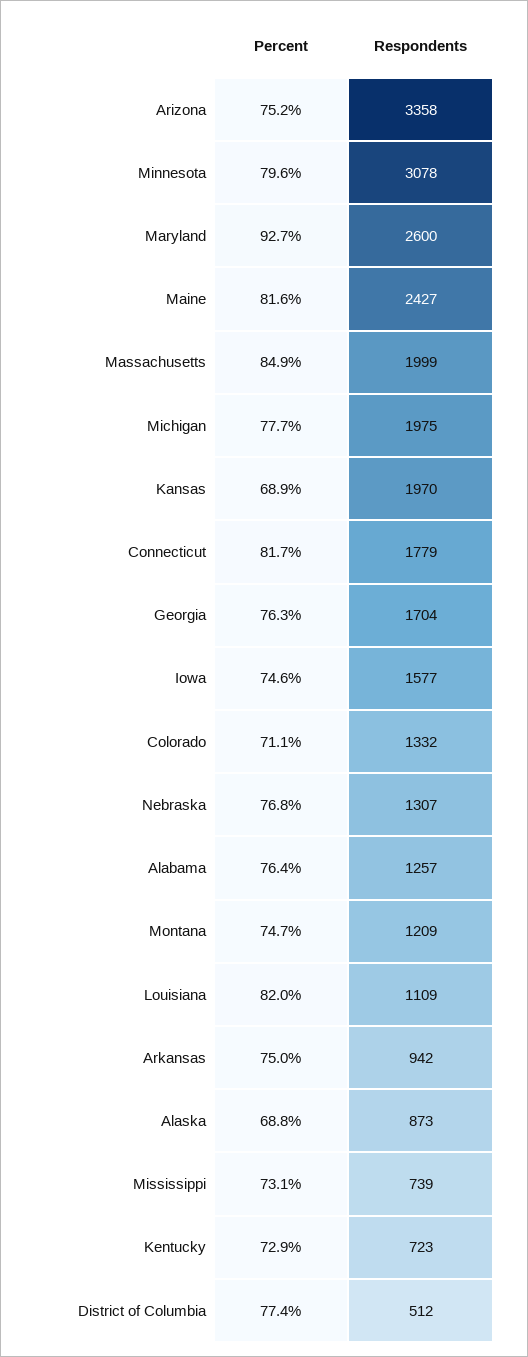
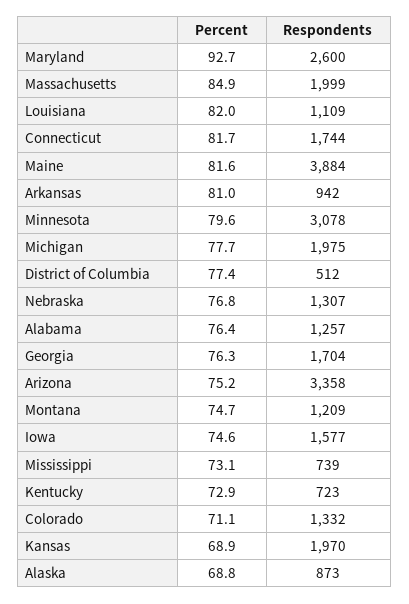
  {
    "Percent": {
      "Arizona": 75.2,
      "Minnesota": 79.6,
      "Maryland": 92.7,
      "Maine": 81.6,
      "Massachusetts": 84.9,
      "Michigan": 77.7,
      "Kansas": 68.9,
      "Connecticut": 81.7,
      "Georgia": 76.3,
      "Iowa": 74.6,
      "Colorado": 71.1,
      "Nebraska": 76.8,
      "Alabama": 76.4,
      "Montana": 74.7,
      "Louisiana": 82,
-     "Arkansas": 75,
+     "Arkansas": 81,
      "Alaska": 68.8,
      "Mississippi": 73.1,
      "Kentucky": 72.9,
      "District of Columbia": 77.4
    },
    "Respondents": {
      "Arizona": 3358,
      "Minnesota": 3078,
      "Maryland": 2600,
-     "Maine": 2427,
+     "Maine": 3884,
      "Massachusetts": 1999,
      "Michigan": 1975,
      "Kansas": 1970,
-     "Connecticut": 1779,
+     "Connecticut": 1744,
      "Georgia": 1704,
      "Iowa": 1577,
      "Colorado": 1332,
      "Nebraska": 1307,
      "Alabama": 1257,
      "Montana": 1209,
      "Louisiana": 1109,
      "Arkansas": 942,
      "Alaska": 873,
      "Mississippi": 739,
      "Kentucky": 723,
      "District of Columbia": 512
    }
  }

